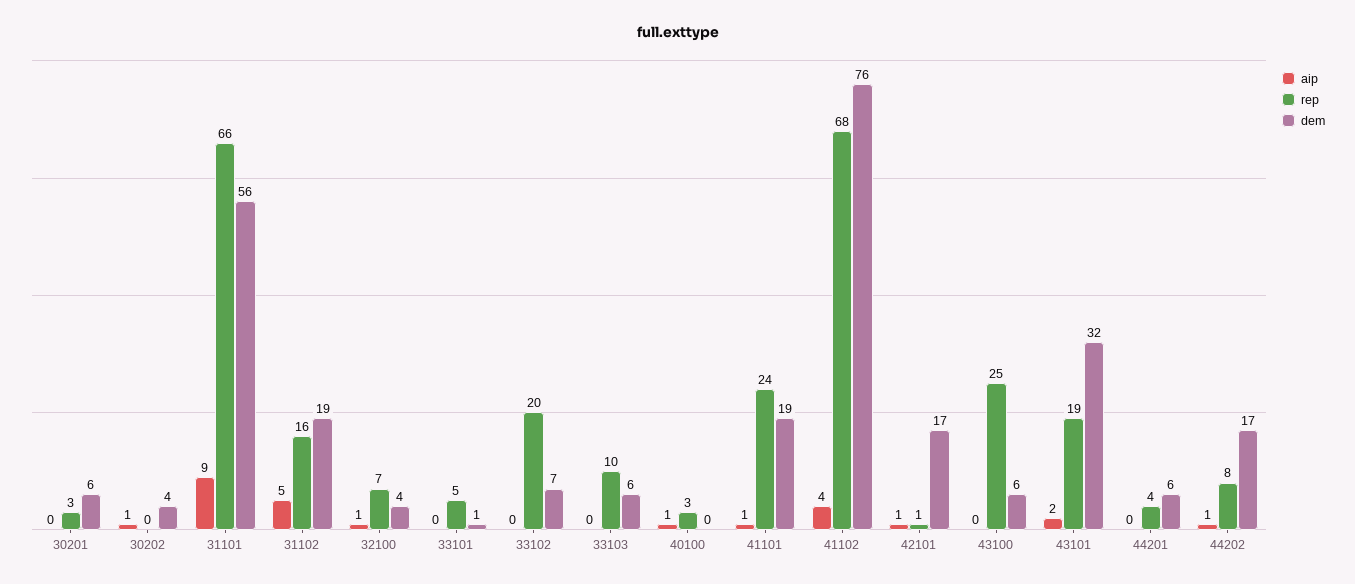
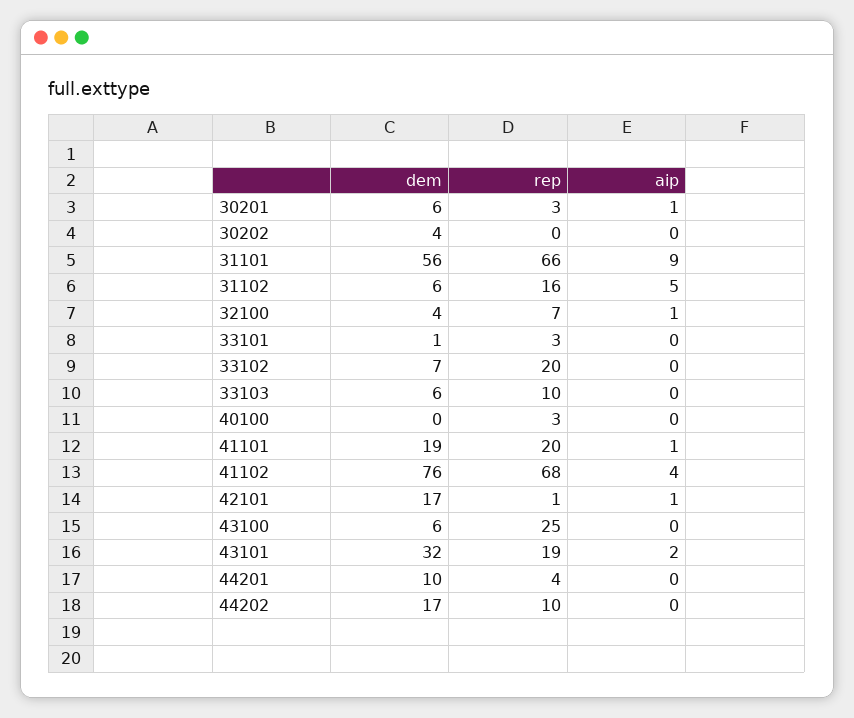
  {
    "aip": {
-     "30201": 0,
+     "30201": 1,
-     "30202": 1,
+     "30202": 0,
      "31101": 9,
      "31102": 5,
      "32100": 1,
      "33101": 0,
      "33102": 0,
      "33103": 0,
-     "40100": 1,
+     "40100": 0,
      "41101": 1,
      "41102": 4,
      "42101": 1,
      "43100": 0,
      "43101": 2,
      "44201": 0,
-     "44202": 1
+     "44202": 0
    },
    "rep": {
      "30201": 3,
      "30202": 0,
      "31101": 66,
      "31102": 16,
      "32100": 7,
-     "33101": 5,
+     "33101": 3,
      "33102": 20,
      "33103": 10,
      "40100": 3,
-     "41101": 24,
+     "41101": 20,
      "41102": 68,
      "42101": 1,
      "43100": 25,
      "43101": 19,
      "44201": 4,
-     "44202": 8
+     "44202": 10
    },
    "dem": {
      "30201": 6,
      "30202": 4,
      "31101": 56,
-     "31102": 19,
+     "31102": 6,
      "32100": 4,
      "33101": 1,
      "33102": 7,
      "33103": 6,
      "40100": 0,
      "41101": 19,
      "41102": 76,
      "42101": 17,
      "43100": 6,
      "43101": 32,
-     "44201": 6,
+     "44201": 10,
      "44202": 17
    }
  }

